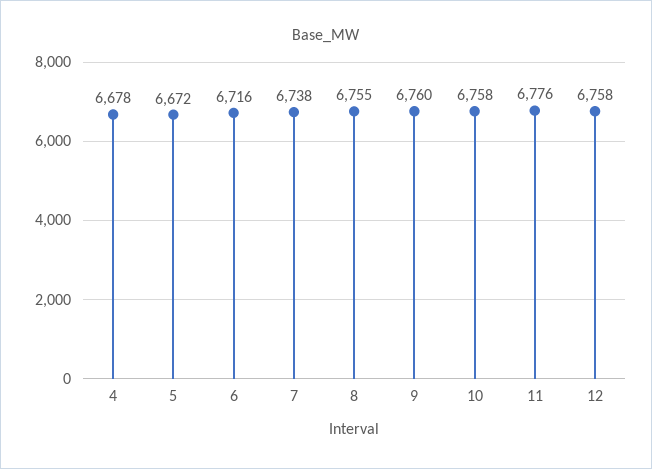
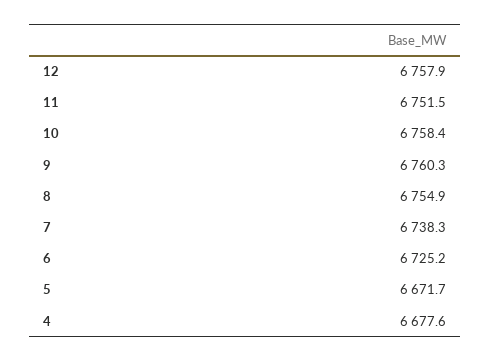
  {
    "4": 6677.6,
    "5": 6671.7,
-   "6": 6716,
+   "6": 6725.2,
    "7": 6738.3,
    "8": 6754.9,
    "9": 6760.3,
    "10": 6758.4,
-   "11": 6776,
+   "11": 6751.5,
    "12": 6757.9
  }

